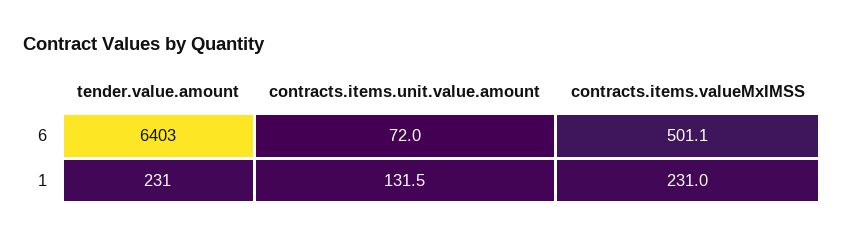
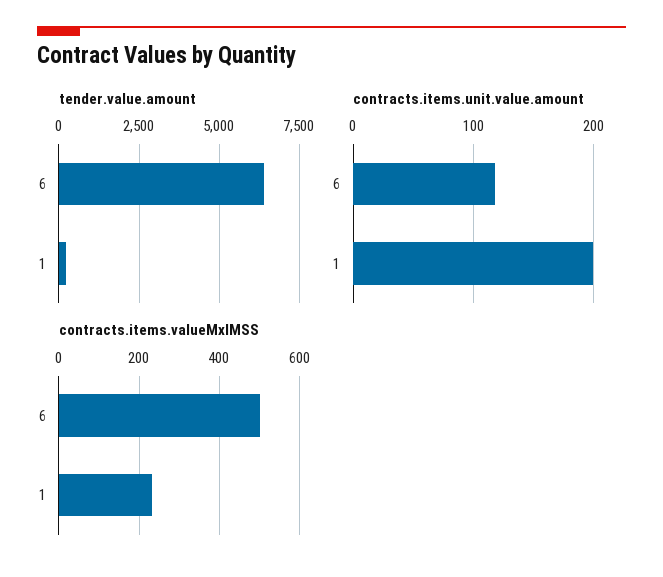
  {
    "tender.value.amount": {
      "6": 6403,
      "1": 231
    },
    "contracts.items.unit.value.amount": {
-     "6": 72,
+     "6": 120,
-     "1": 131.5
+     "1": 200
    },
    "contracts.items.valueMxIMSS": {
      "6": 501.1,
      "1": 231
    }
  }

